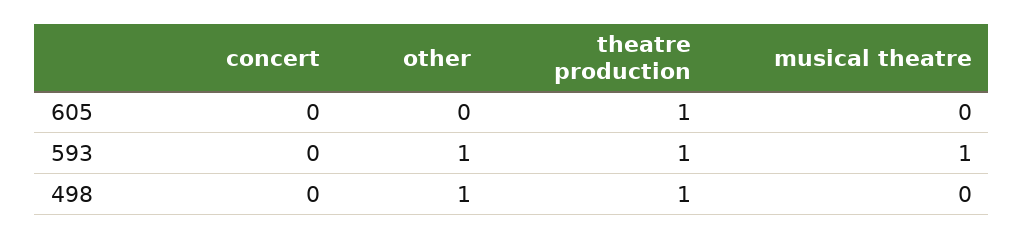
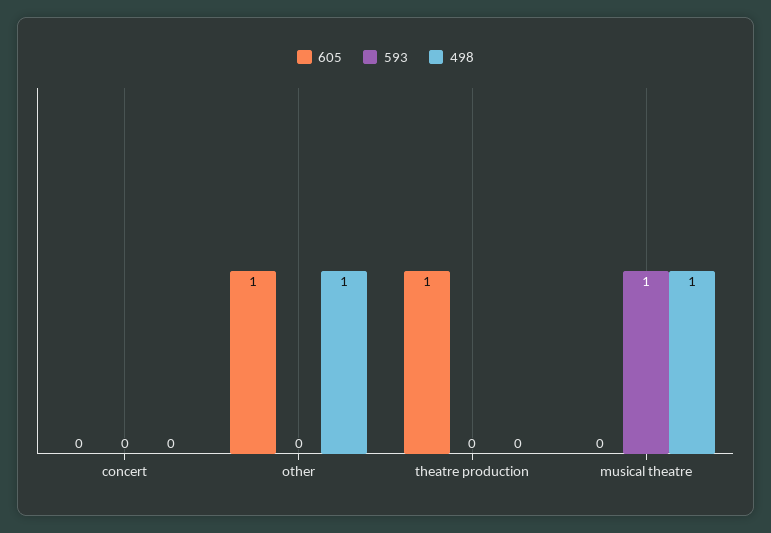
  {
    "605": {
      "concert": 0,
-     "other": 0,
+     "other": 1,
      "theatre production": 1,
      "musical theatre": 0
    },
    "593": {
      "concert": 0,
-     "other": 1,
+     "other": 0,
-     "theatre production": 1,
+     "theatre production": 0,
      "musical theatre": 1
    },
    "498": {
      "concert": 0,
      "other": 1,
-     "theatre production": 1,
+     "theatre production": 0,
-     "musical theatre": 0
+     "musical theatre": 1
    }
  }

